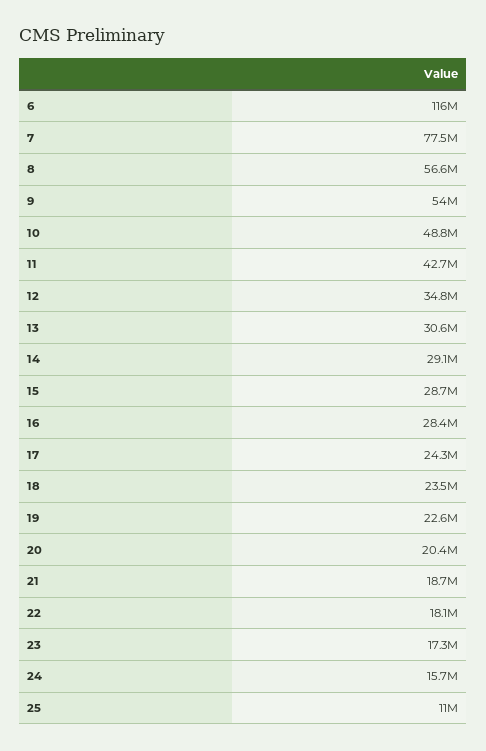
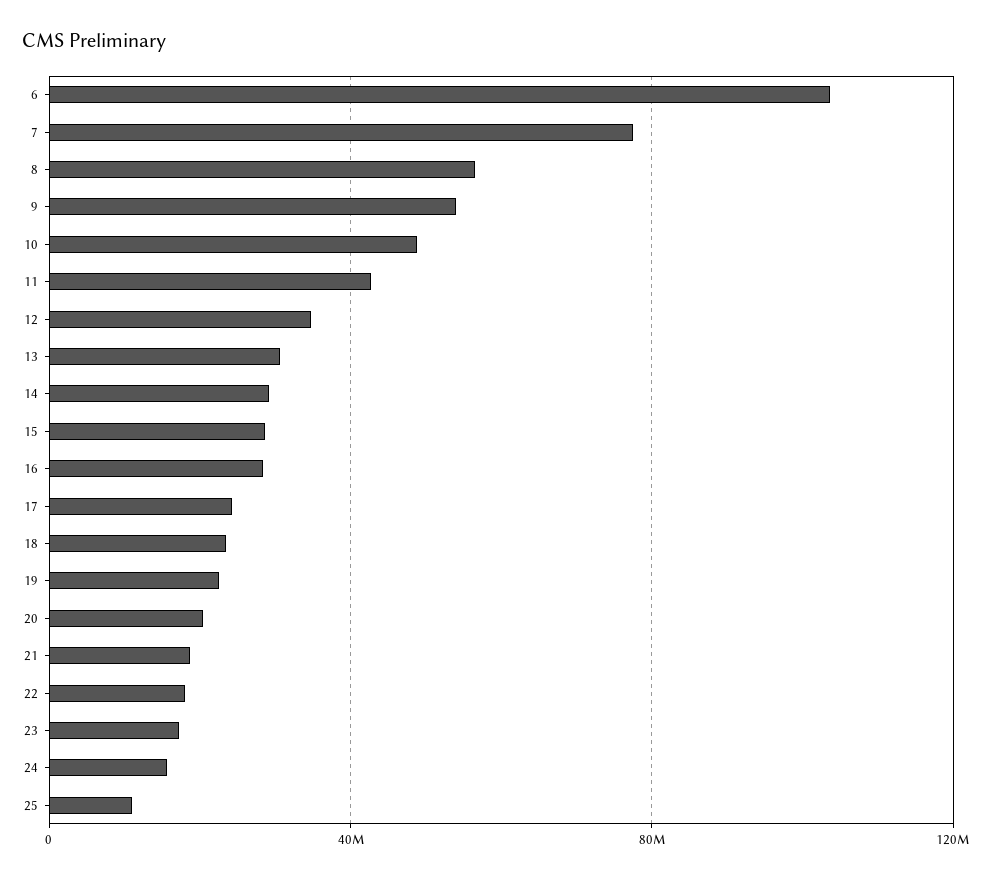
  {
-   "6": 116000000,
+   "6": 105000000,
    "7": 77500000,
    "8": 56600000,
    "9": 54000000,
    "10": 48800000,
    "11": 42700000,
    "12": 34800000,
    "13": 30600000,
    "14": 29100000,
    "15": 28700000,
    "16": 28400000,
    "17": 24300000,
    "18": 23500000,
    "19": 22600000,
    "20": 20400000,
    "21": 18700000,
    "22": 18100000,
    "23": 17300000,
    "24": 15700000,
    "25": 11000000
  }

